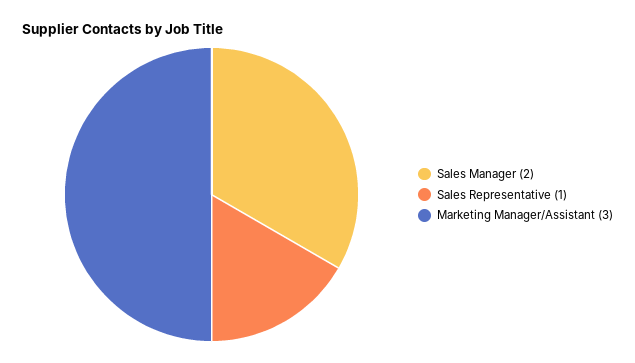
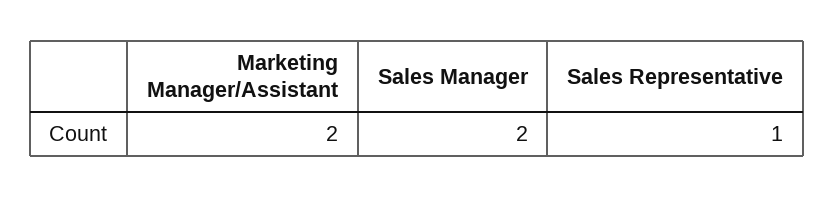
  {
    "Sales Manager": 2,
    "Sales Representative": 1,
-   "Marketing Manager/Assistant": 3
+   "Marketing Manager/Assistant": 2
  }

